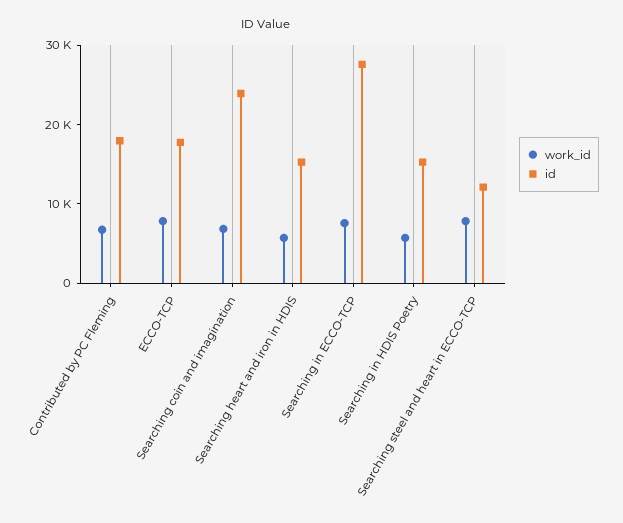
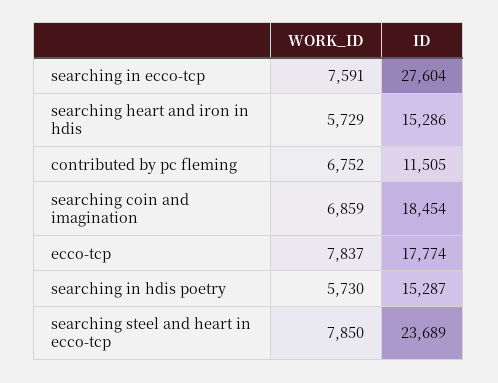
  {
    "work_id": {
      "Contributed by PC Fleming": 6752,
      "ECCO-TCP": 7837,
      "Searching coin and imagination": 6859,
      "Searching heart and iron in HDIS": 5729,
      "Searching in ECCO-TCP": 7591,
      "Searching in HDIS Poetry": 5730,
      "Searching steel and heart in ECCO-TCP": 7850
    },
    "id": {
-     "Contributed by PC Fleming": 18000,
+     "Contributed by PC Fleming": 11505,
      "ECCO-TCP": 17774,
-     "Searching coin and imagination": 24000,
+     "Searching coin and imagination": 18454,
      "Searching heart and iron in HDIS": 15286,
      "Searching in ECCO-TCP": 27604,
      "Searching in HDIS Poetry": 15287,
-     "Searching steel and heart in ECCO-TCP": 12000
+     "Searching steel and heart in ECCO-TCP": 23689
    }
  }

